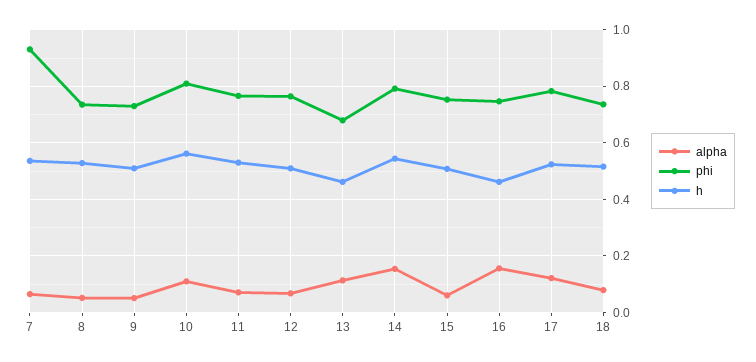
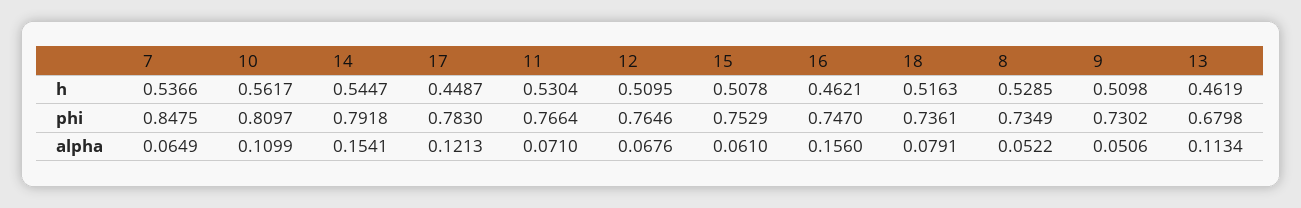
  {
    "alpha": {
      "7": 0.0649,
      "8": 0.0522,
      "9": 0.0506,
      "10": 0.1099,
      "11": 0.071,
      "12": 0.0676,
      "13": 0.1134,
      "14": 0.1541,
      "15": 0.061,
      "16": 0.156,
      "17": 0.1213,
      "18": 0.0791
    },
    "phi": {
-     "7": 0.925,
+     "7": 0.8475,
      "8": 0.7349,
      "9": 0.7302,
      "10": 0.8097,
      "11": 0.7664,
      "12": 0.7646,
      "13": 0.6798,
      "14": 0.7918,
      "15": 0.7529,
      "16": 0.747,
      "17": 0.783,
      "18": 0.7361
    },
    "h": {
      "7": 0.5366,
      "8": 0.5285,
      "9": 0.5098,
      "10": 0.5617,
      "11": 0.5304,
      "12": 0.5095,
      "13": 0.4619,
      "14": 0.5447,
      "15": 0.5078,
      "16": 0.4621,
-     "17": 0.525,
+     "17": 0.4487,
      "18": 0.5163
    }
  }

